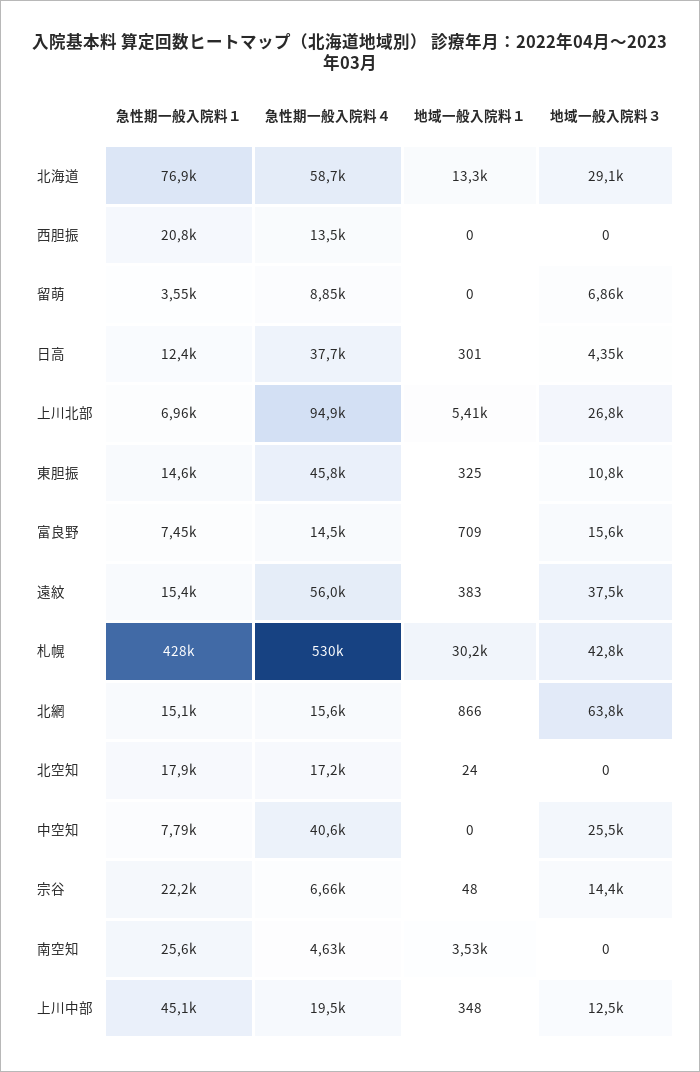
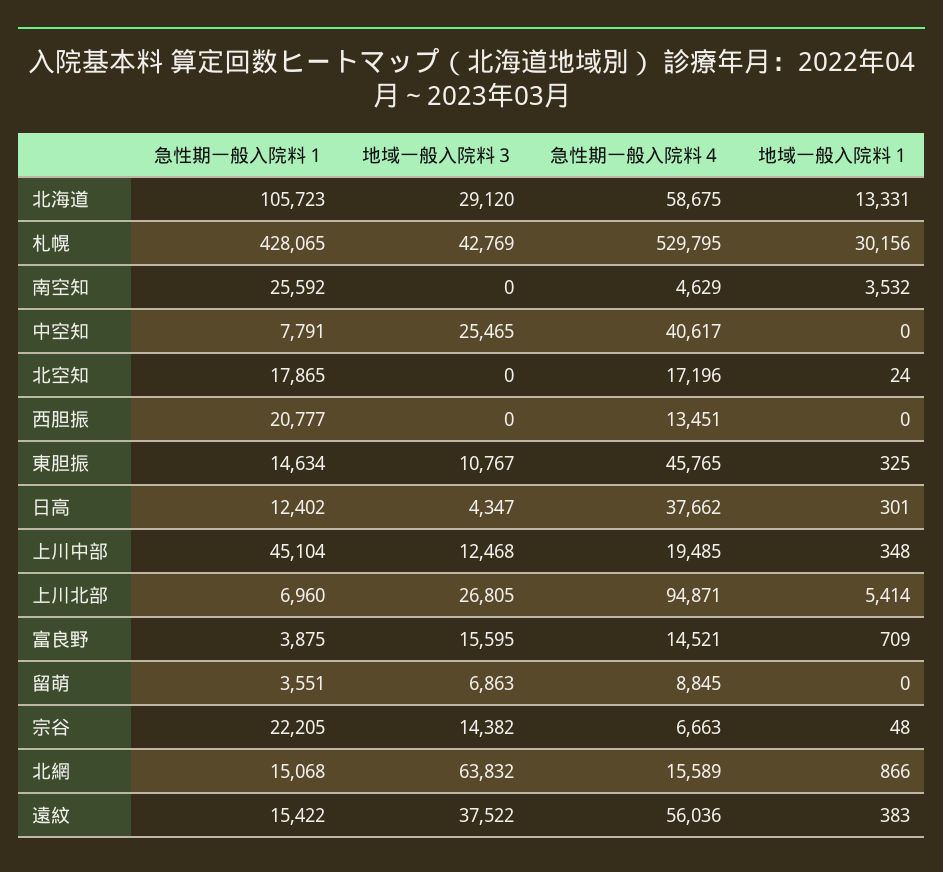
  {
    "急性期一般入院料１": {
-     "北海道": 76900,
+     "北海道": 105723,
      "西胆振": 20777,
      "留萌": 3551,
      "日高": 12402,
      "上川北部": 6960,
      "東胆振": 14634,
-     "富良野": 7450,
+     "富良野": 3875,
      "遠紋": 15422,
      "札幌": 428065,
      "北網": 15068,
      "北空知": 17865,
      "中空知": 7791,
      "宗谷": 22205,
      "南空知": 25592,
      "上川中部": 45104
    },
    "急性期一般入院料４": {
      "北海道": 58675,
      "西胆振": 13451,
      "留萌": 8845,
      "日高": 37662,
      "上川北部": 94871,
      "東胆振": 45765,
      "富良野": 14521,
      "遠紋": 56036,
      "札幌": 529795,
      "北網": 15589,
      "北空知": 17196,
      "中空知": 40617,
      "宗谷": 6663,
      "南空知": 4629,
      "上川中部": 19485
    },
    "地域一般入院料１": {
      "北海道": 13331,
      "西胆振": 0,
      "留萌": 0,
      "日高": 301,
      "上川北部": 5414,
      "東胆振": 325,
      "富良野": 709,
      "遠紋": 383,
      "札幌": 30156,
      "北網": 866,
      "北空知": 24,
      "中空知": 0,
      "宗谷": 48,
      "南空知": 3532,
      "上川中部": 348
    },
    "地域一般入院料３": {
      "北海道": 29120,
      "西胆振": 0,
      "留萌": 6863,
      "日高": 4347,
      "上川北部": 26805,
      "東胆振": 10767,
      "富良野": 15595,
      "遠紋": 37522,
      "札幌": 42769,
      "北網": 63832,
      "北空知": 0,
      "中空知": 25465,
      "宗谷": 14382,
      "南空知": 0,
      "上川中部": 12468
    }
  }

